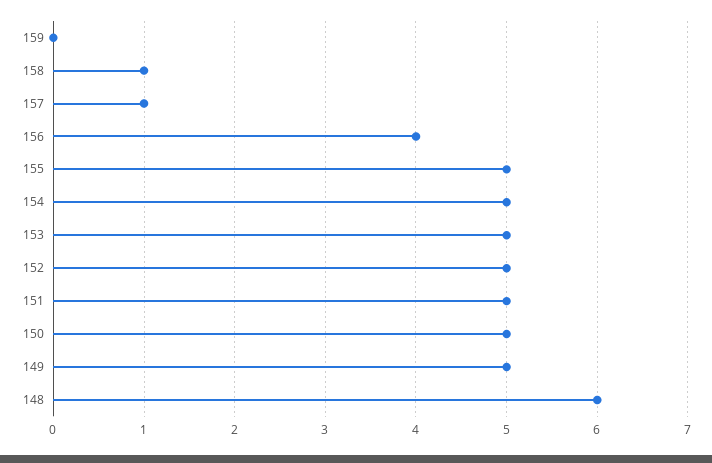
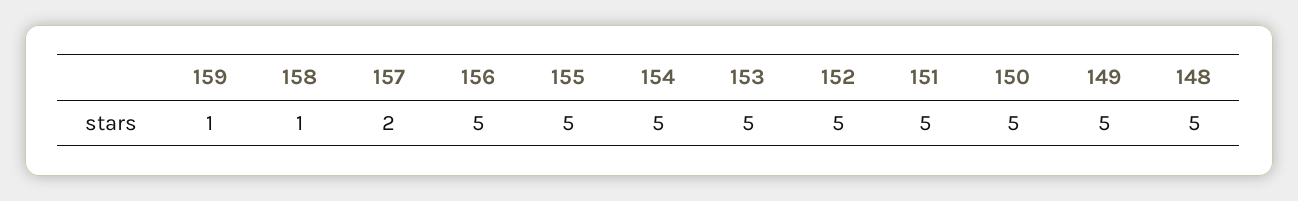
  {
-   "159": 0,
+   "159": 1,
    "158": 1,
-   "157": 1,
+   "157": 2,
-   "156": 4,
+   "156": 5,
    "155": 5,
    "154": 5,
    "153": 5,
    "152": 5,
    "151": 5,
    "150": 5,
    "149": 5,
-   "148": 6
+   "148": 5
  }

